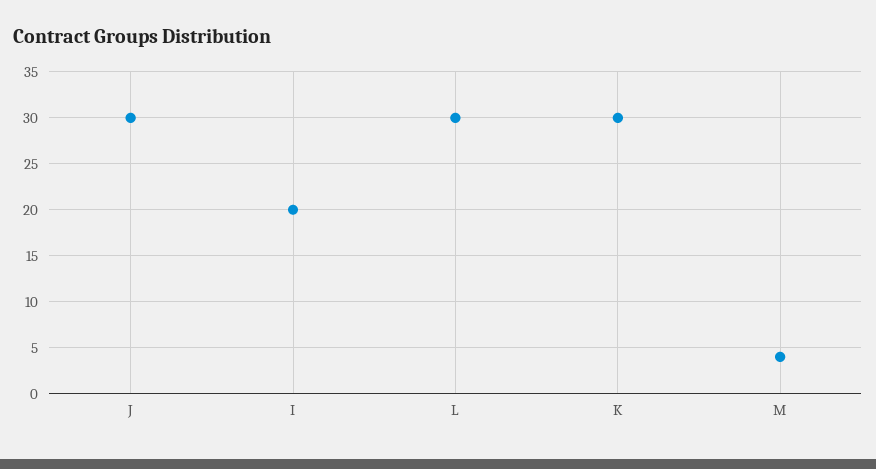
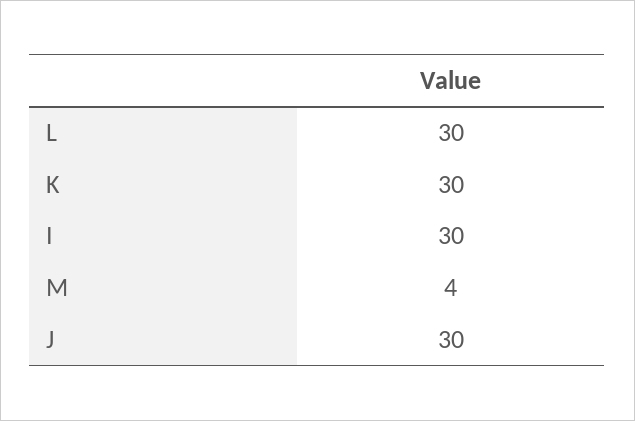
  {
    "J": 30,
-   "I": 20,
+   "I": 30,
    "L": 30,
    "K": 30,
    "M": 4
  }

